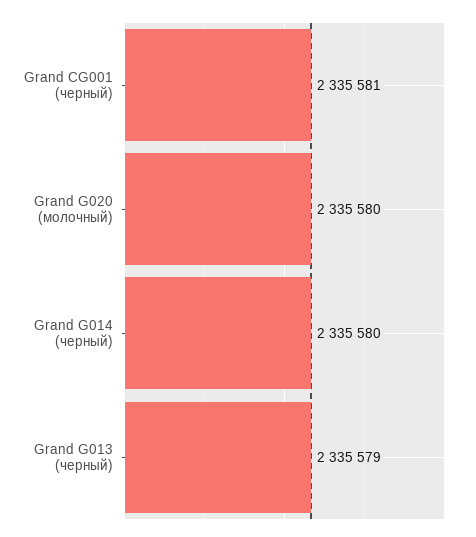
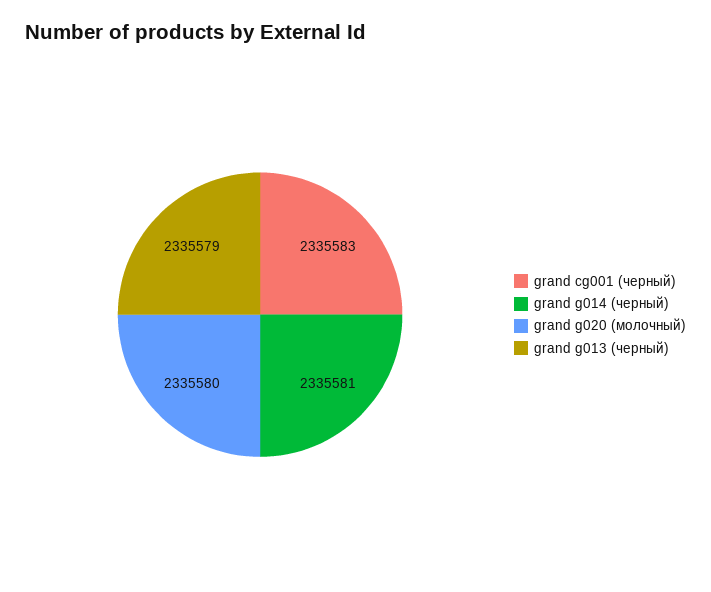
  {
-   "Grand CG001 (черный)": 2335581,
+   "Grand CG001 (черный)": 2335583,
    "Grand G020 (молочный)": 2335580,
-   "Grand G014 (черный)": 2335580,
+   "Grand G014 (черный)": 2335581,
    "Grand G013 (черный)": 2335579
  }

